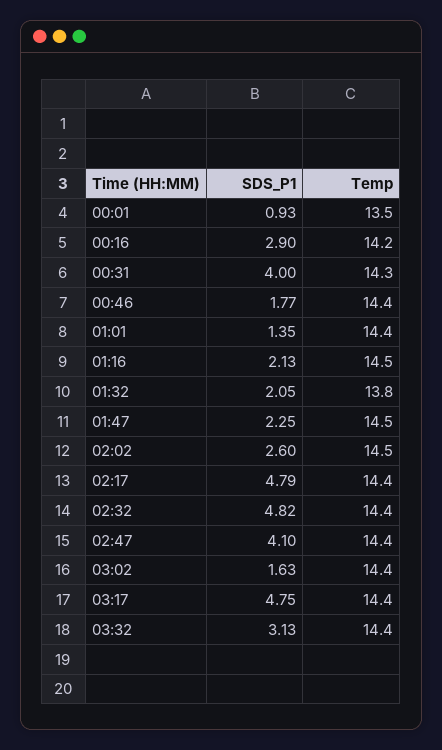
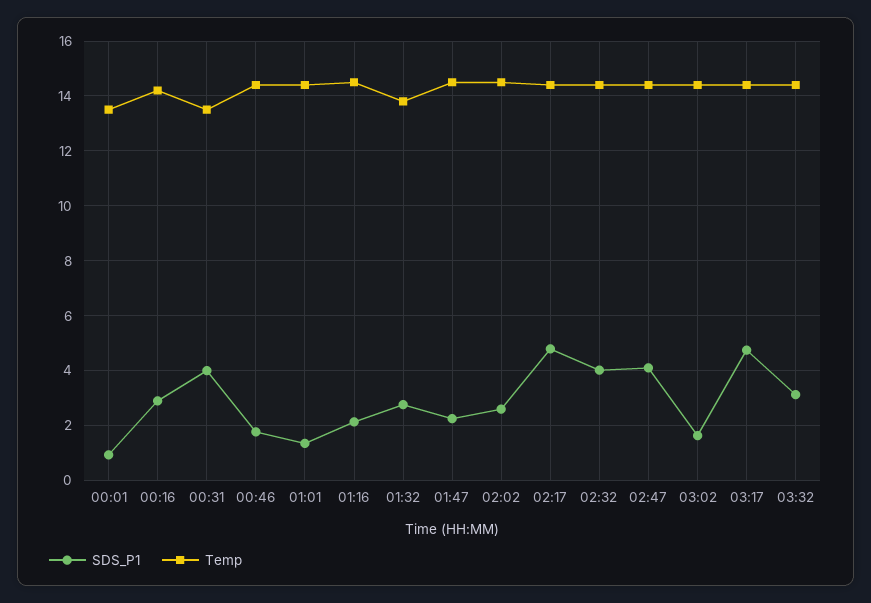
  {
    "SDS_P1": {
      "00:01": 0.93,
      "00:16": 2.9,
      "00:31": 4,
      "00:46": 1.77,
      "01:01": 1.35,
      "01:16": 2.13,
-     "01:32": 2.05,
+     "01:32": 2.75,
      "01:47": 2.25,
      "02:02": 2.6,
      "02:17": 4.79,
-     "02:32": 4.82,
+     "02:32": 4,
      "02:47": 4.1,
      "03:02": 1.63,
      "03:17": 4.75,
      "03:32": 3.13
    },
    "Temp": {
      "00:01": 13.5,
      "00:16": 14.2,
-     "00:31": 14.3,
+     "00:31": 13.5,
      "00:46": 14.4,
      "01:01": 14.4,
      "01:16": 14.5,
      "01:32": 13.8,
      "01:47": 14.5,
      "02:02": 14.5,
      "02:17": 14.4,
      "02:32": 14.4,
      "02:47": 14.4,
      "03:02": 14.4,
      "03:17": 14.4,
      "03:32": 14.4
    }
  }

